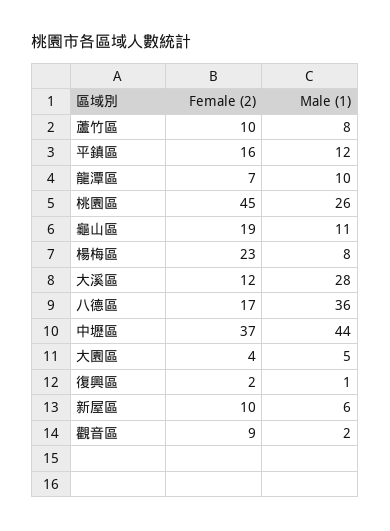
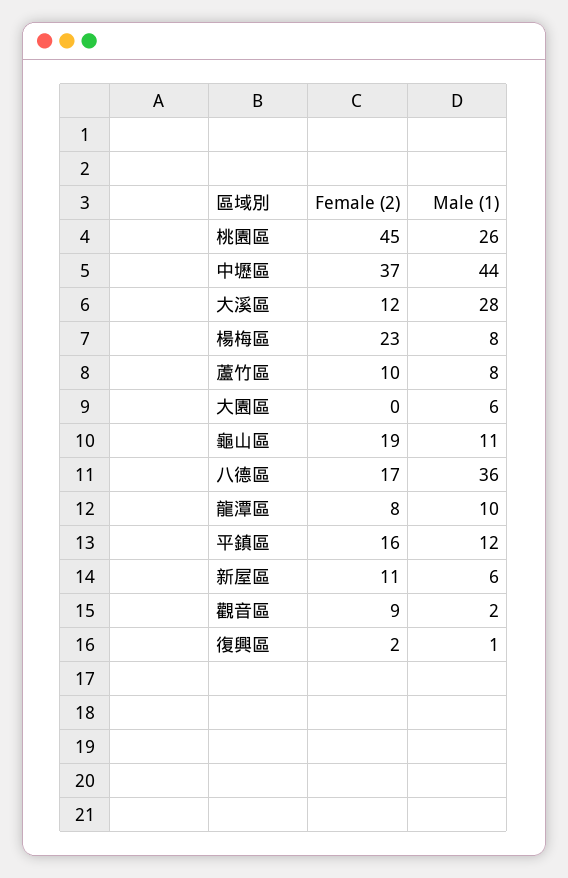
  {
    "Female (2)": {
      "蘆竹區": 10,
      "平鎮區": 16,
-     "龍潭區": 7,
+     "龍潭區": 8,
      "桃園區": 45,
      "龜山區": 19,
      "楊梅區": 23,
      "大溪區": 12,
      "八德區": 17,
      "中壢區": 37,
-     "大園區": 4,
+     "大園區": 0,
      "復興區": 2,
-     "新屋區": 10,
+     "新屋區": 11,
      "觀音區": 9
    },
    "Male (1)": {
      "蘆竹區": 8,
      "平鎮區": 12,
      "龍潭區": 10,
      "桃園區": 26,
      "龜山區": 11,
      "楊梅區": 8,
      "大溪區": 28,
      "八德區": 36,
      "中壢區": 44,
-     "大園區": 5,
+     "大園區": 6,
      "復興區": 1,
      "新屋區": 6,
      "觀音區": 2
    }
  }

